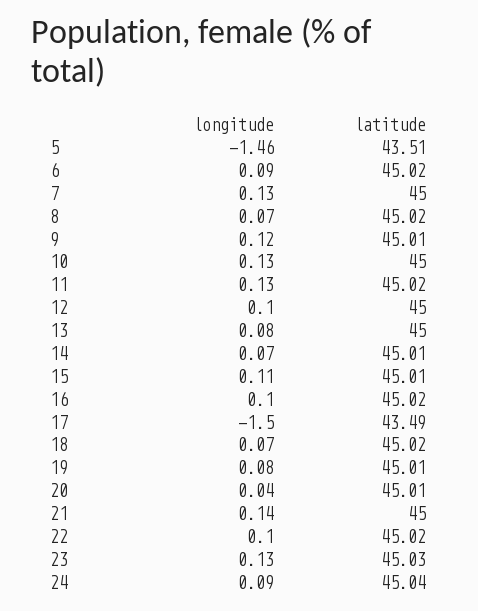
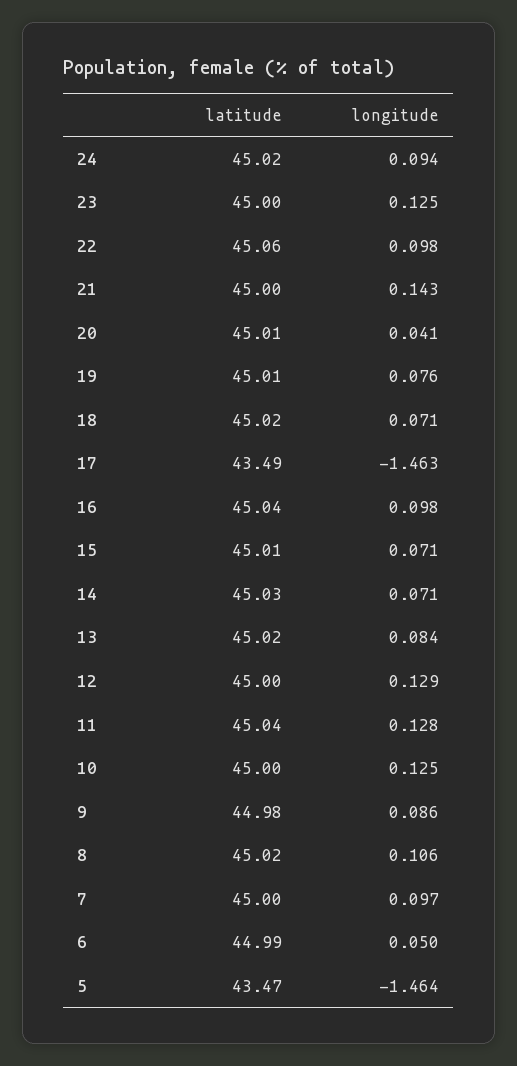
  {
    "longitude": {
      "5": -1.464,
-     "6": 0.09,
+     "6": 0.05,
-     "7": 0.13,
+     "7": 0.097,
-     "8": 0.07,
+     "8": 0.106,
-     "9": 0.12,
+     "9": 0.086,
      "10": 0.125,
      "11": 0.128,
-     "12": 0.1,
+     "12": 0.129,
      "13": 0.084,
      "14": 0.071,
-     "15": 0.11,
+     "15": 0.071,
      "16": 0.098,
-     "17": -1.5,
+     "17": -1.463,
      "18": 0.071,
      "19": 0.076,
      "20": 0.041,
      "21": 0.143,
      "22": 0.098,
      "23": 0.125,
      "24": 0.094
    },
    "latitude": {
-     "5": 43.51,
+     "5": 43.47,
-     "6": 45.02,
+     "6": 44.99,
      "7": 45,
      "8": 45.02,
-     "9": 45.01,
+     "9": 44.98,
      "10": 45,
-     "11": 45.02,
+     "11": 45.04,
      "12": 45,
-     "13": 45,
+     "13": 45.02,
-     "14": 45.01,
+     "14": 45.03,
      "15": 45.01,
-     "16": 45.02,
+     "16": 45.04,
      "17": 43.49,
      "18": 45.02,
      "19": 45.01,
      "20": 45.01,
      "21": 45,
-     "22": 45.02,
+     "22": 45.06,
-     "23": 45.03,
+     "23": 45,
-     "24": 45.04
+     "24": 45.02
    }
  }

